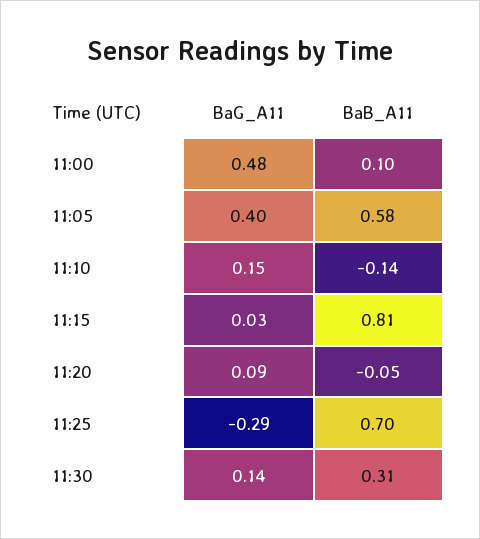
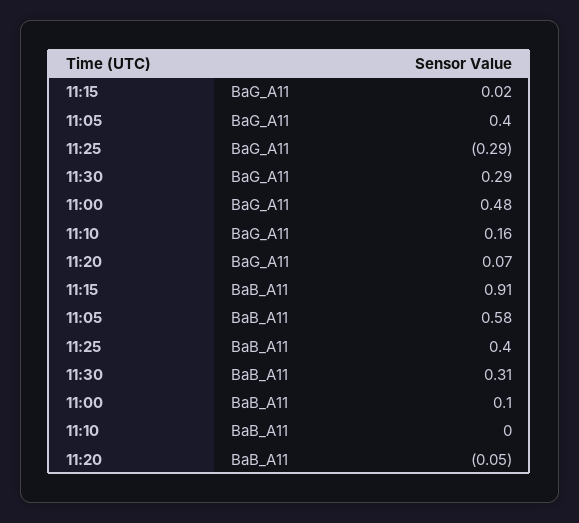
  {
    "BaG_A11": {
      "11:00": 0.48,
      "11:05": 0.4,
-     "11:10": 0.15,
+     "11:10": 0.16,
-     "11:15": 0.03,
+     "11:15": 0.02,
-     "11:20": 0.09,
+     "11:20": 0.07,
      "11:25": -0.29,
-     "11:30": 0.14
+     "11:30": 0.29
    },
    "BaB_A11": {
      "11:00": 0.1,
      "11:05": 0.58,
-     "11:10": -0.14,
+     "11:10": 0,
-     "11:15": 0.81,
+     "11:15": 0.91,
      "11:20": -0.05,
-     "11:25": 0.7,
+     "11:25": 0.4,
      "11:30": 0.31
    }
  }

